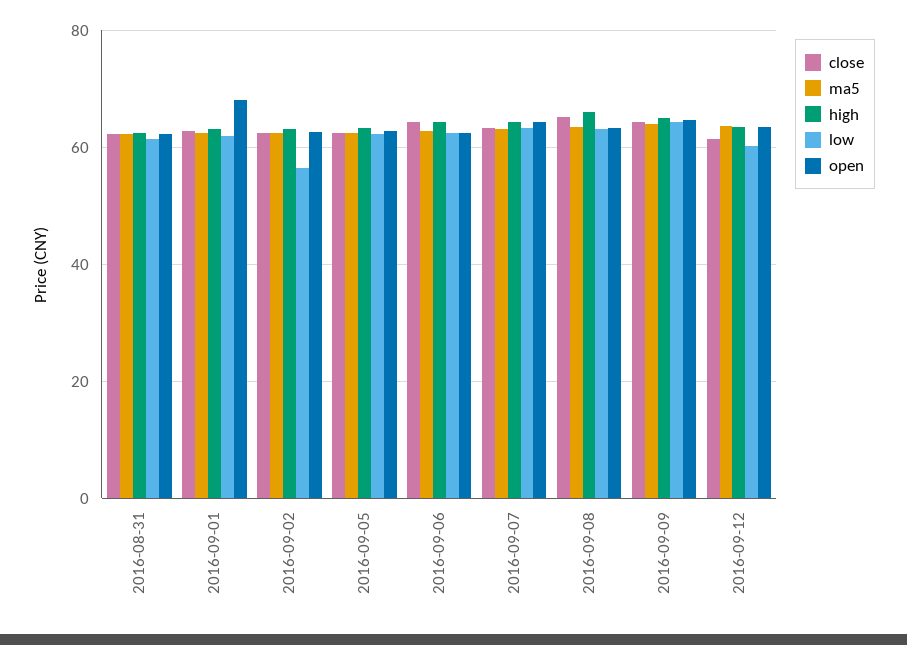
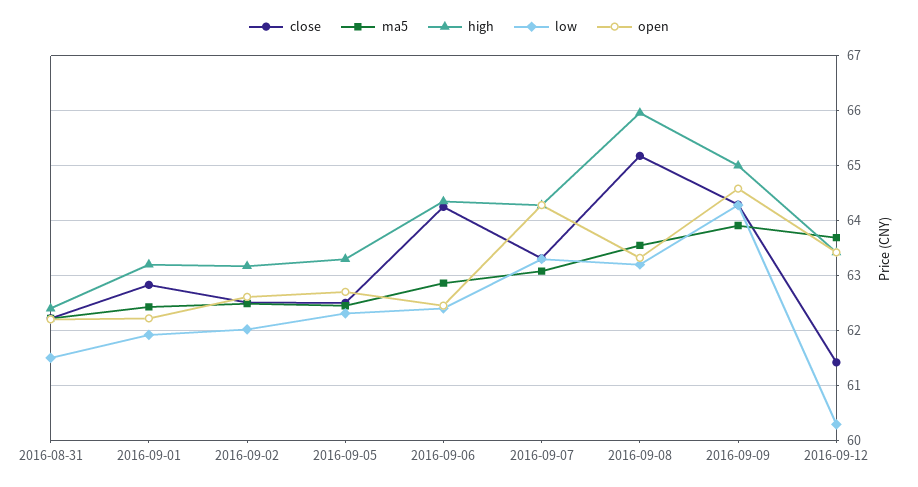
  {
    "close": {
      "2016-08-31": 62.2,
      "2016-09-01": 62.8,
      "2016-09-02": 62.6,
      "2016-09-05": 62.6,
      "2016-09-06": 64.2,
      "2016-09-07": 63.4,
      "2016-09-08": 65.2,
      "2016-09-09": 64.2,
      "2016-09-12": 61.4
    },
    "ma5": {
      "2016-08-31": 62.2,
      "2016-09-01": 62.4,
      "2016-09-02": 62.4,
      "2016-09-05": 62.4,
      "2016-09-06": 62.8,
      "2016-09-07": 63,
      "2016-09-08": 63.6,
      "2016-09-09": 64,
      "2016-09-12": 63.6
    },
    "high": {
      "2016-08-31": 62.4,
      "2016-09-01": 63.2,
      "2016-09-02": 63.2,
      "2016-09-05": 63.4,
      "2016-09-06": 64.4,
      "2016-09-07": 64.2,
      "2016-09-08": 66,
      "2016-09-09": 65,
      "2016-09-12": 63.4
    },
    "low": {
      "2016-08-31": 61.6,
      "2016-09-01": 62,
-     "2016-09-02": 56,
+     "2016-09-02": 62,
      "2016-09-05": 62.4,
      "2016-09-06": 62.4,
      "2016-09-07": 63.4,
      "2016-09-08": 63.2,
      "2016-09-09": 64.2,
      "2016-09-12": 60.2
    },
    "open": {
      "2016-08-31": 62.2,
-     "2016-09-01": 68,
+     "2016-09-01": 62.2,
      "2016-09-02": 62.6,
      "2016-09-05": 62.8,
      "2016-09-06": 62.4,
      "2016-09-07": 64.2,
      "2016-09-08": 63.4,
      "2016-09-09": 64.6,
      "2016-09-12": 63.4
    }
  }

